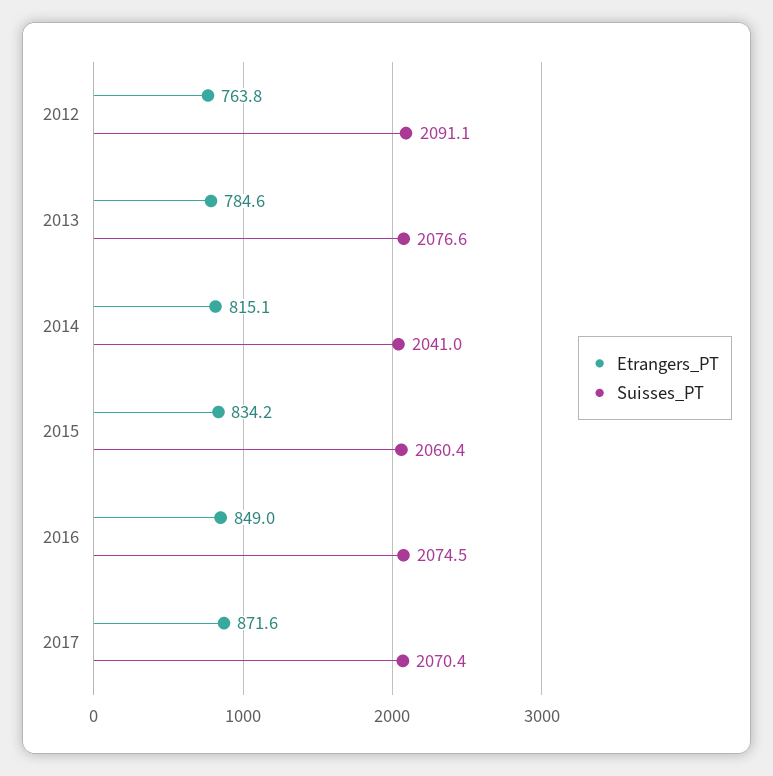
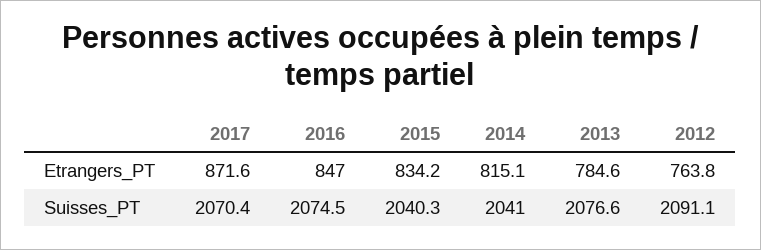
  {
    "Etrangers_PT": {
      "2012": 763.8,
      "2013": 784.6,
      "2014": 815.1,
      "2015": 834.2,
-     "2016": 849,
+     "2016": 847,
      "2017": 871.6
    },
    "Suisses_PT": {
      "2012": 2091.1,
      "2013": 2076.6,
      "2014": 2041,
-     "2015": 2060.4,
+     "2015": 2040.3,
      "2016": 2074.5,
      "2017": 2070.4
    }
  }

